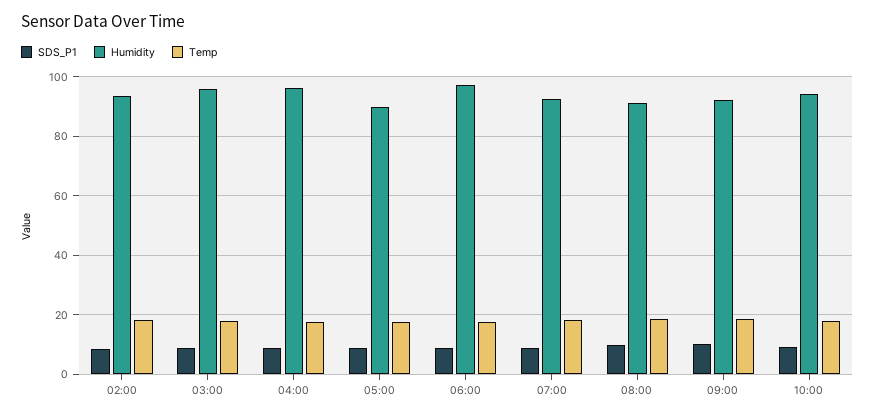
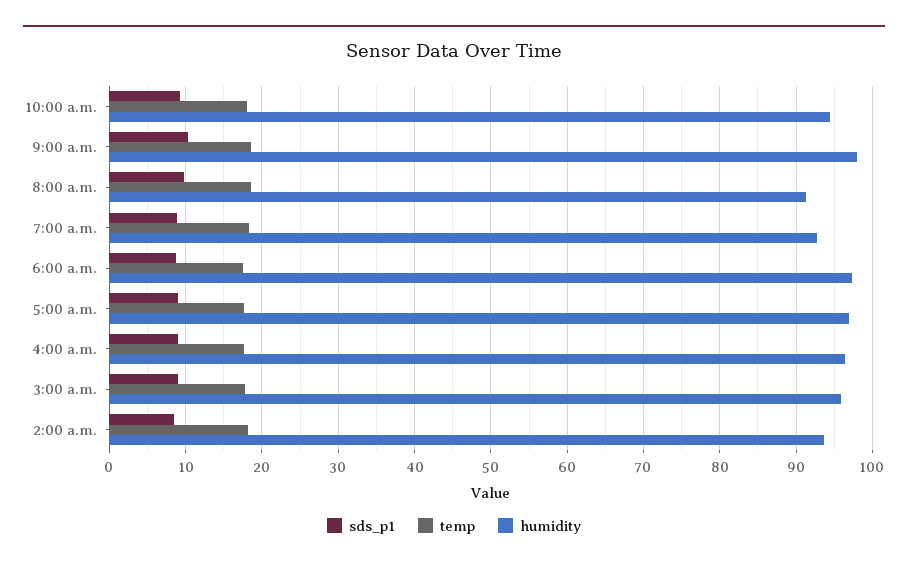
  {
    "SDS_P1": {
      "02:00": 9,
      "03:00": 9,
      "04:00": 9,
      "05:00": 9,
      "06:00": 9,
      "07:00": 9,
      "08:00": 10,
      "09:00": 10,
      "10:00": 9
    },
    "Humidity": {
      "02:00": 94,
      "03:00": 96,
      "04:00": 96,
-     "05:00": 90,
+     "05:00": 97,
      "06:00": 97,
      "07:00": 93,
      "08:00": 91,
-     "09:00": 92.5,
+     "09:00": 98,
      "10:00": 94
    },
    "Temp": {
      "02:00": 18,
      "03:00": 18,
      "04:00": 18,
      "05:00": 18,
      "06:00": 18,
      "07:00": 18,
      "08:00": 19,
      "09:00": 19,
      "10:00": 18
    }
  }

